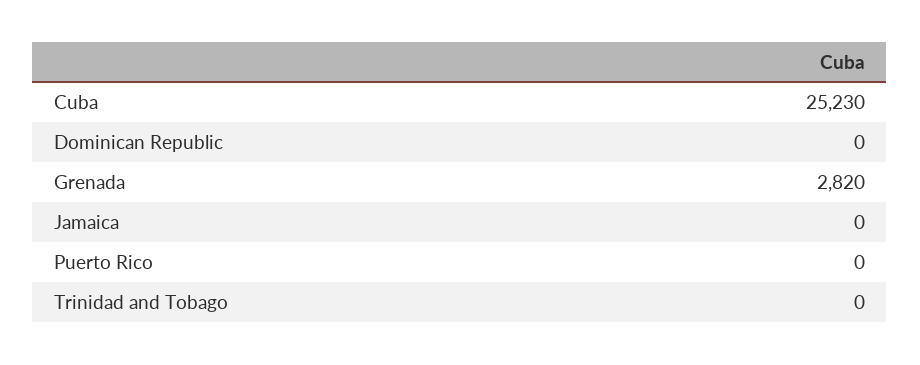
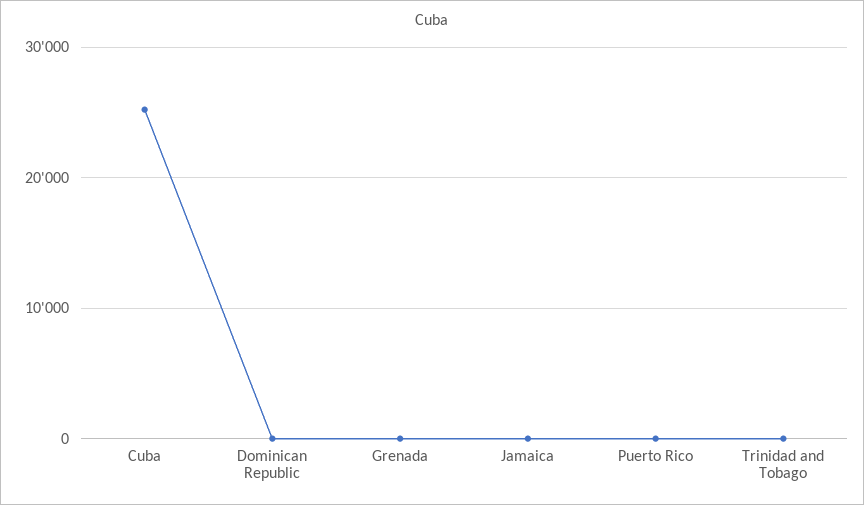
  {
    "Cuba": 25230,
    "Dominican Republic": 0,
-   "Grenada": 2820,
+   "Grenada": 0,
    "Jamaica": 0,
    "Puerto Rico": 0,
    "Trinidad and Tobago": 0
  }

